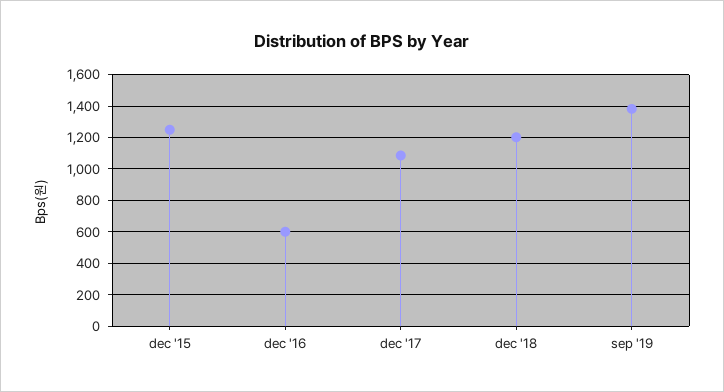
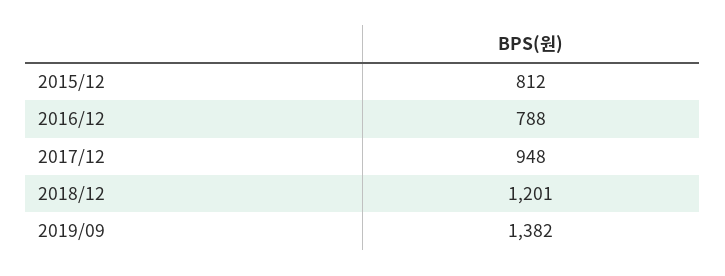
  {
-   "dec '15": 1250,
+   "dec '15": 812,
-   "dec '16": 600,
+   "dec '16": 788,
-   "dec '17": 1100,
+   "dec '17": 948,
    "dec '18": 1201,
    "sep '19": 1382
  }

